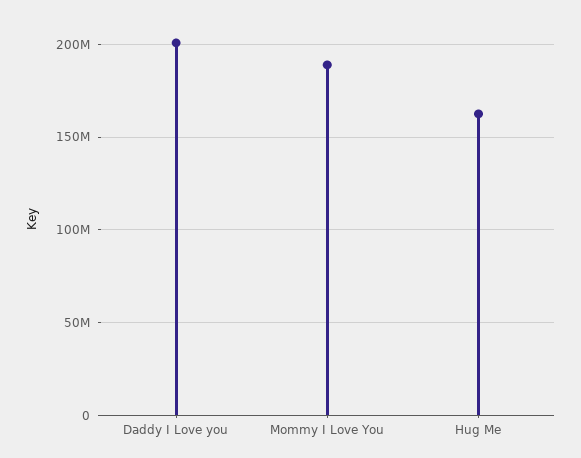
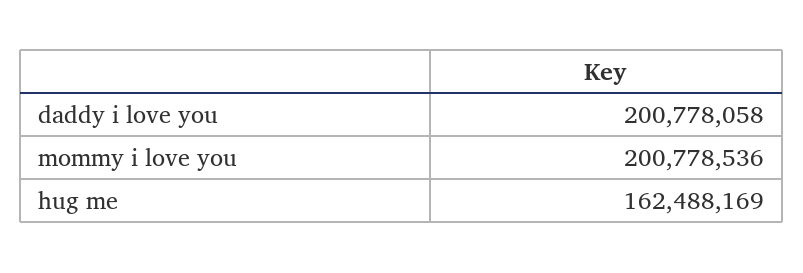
  {
    "Daddy I Love you": 200778058,
-   "Mommy I Love You": 190000000,
+   "Mommy I Love You": 200778536,
    "Hug Me": 162488169
  }

